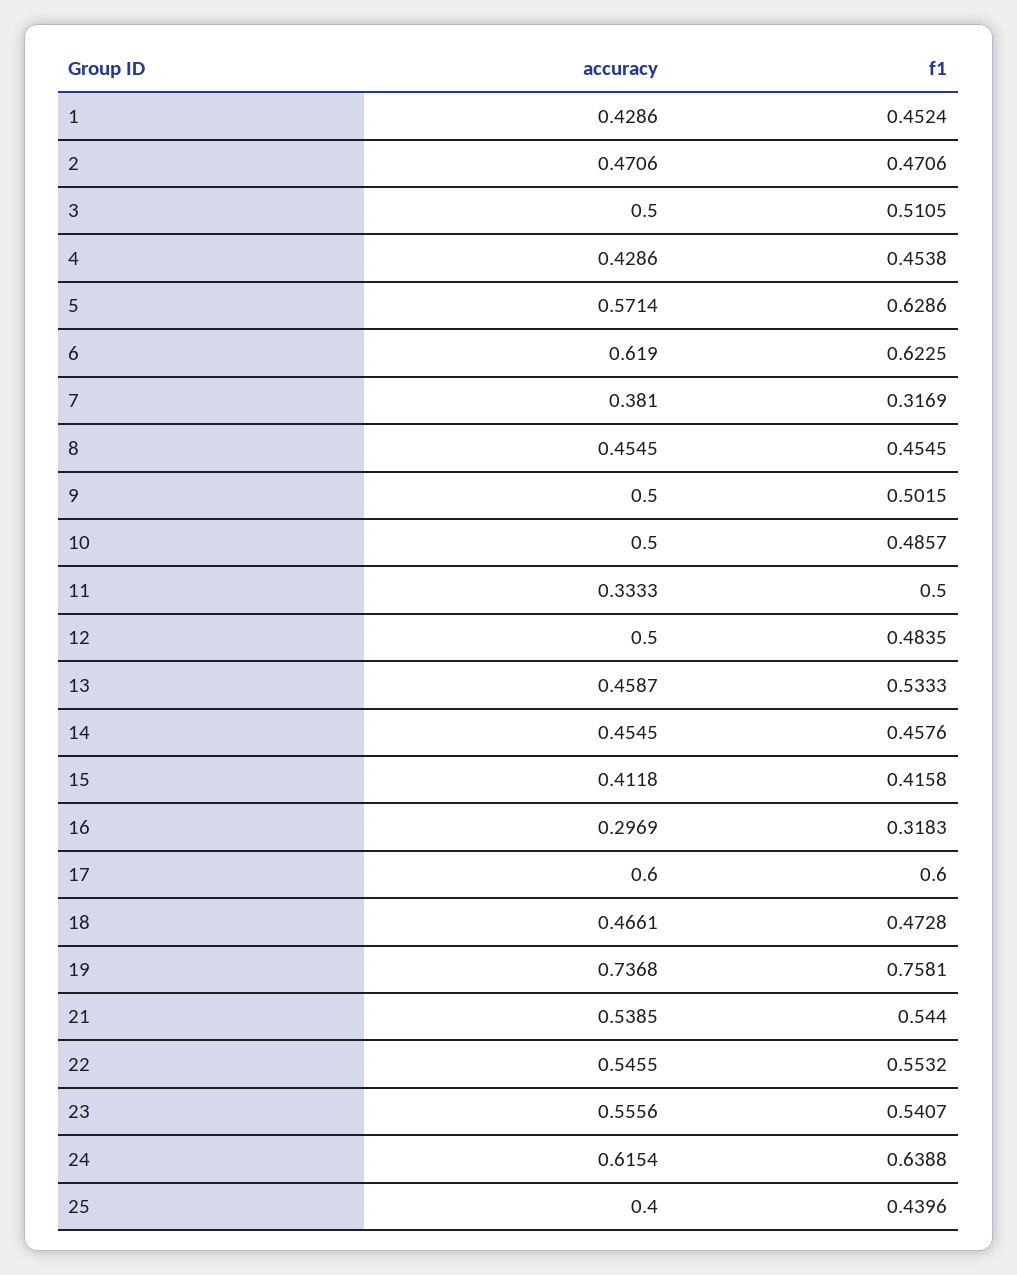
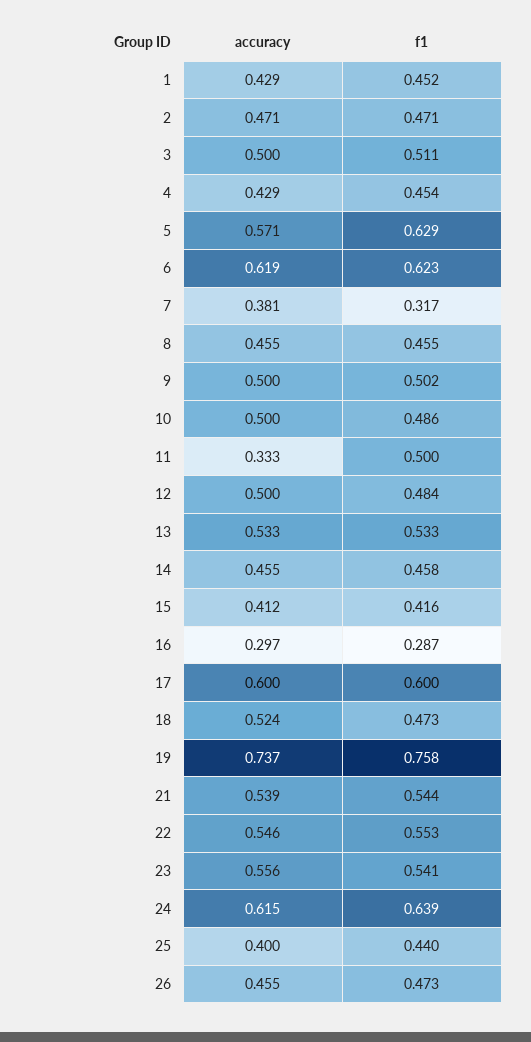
  {
    "accuracy": {
      "1": 0.4286,
      "2": 0.4706,
      "3": 0.5,
      "4": 0.4286,
      "5": 0.5714,
      "6": 0.619,
      "7": 0.381,
      "8": 0.4545,
      "9": 0.5,
      "10": 0.5,
      "11": 0.3333,
      "12": 0.5,
-     "13": 0.4587,
+     "13": 0.533,
      "14": 0.4545,
      "15": 0.4118,
      "16": 0.2969,
      "17": 0.6,
-     "18": 0.4661,
+     "18": 0.524,
      "19": 0.7368,
      "21": 0.5385,
      "22": 0.5455,
      "23": 0.5556,
      "24": 0.6154,
-     "25": 0.4
+     "25": 0.4,
+     "26": 0.455
    },
    "f1": {
      "1": 0.4524,
      "2": 0.4706,
      "3": 0.5105,
      "4": 0.4538,
      "5": 0.6286,
      "6": 0.6225,
      "7": 0.3169,
      "8": 0.4545,
      "9": 0.5015,
      "10": 0.4857,
      "11": 0.5,
      "12": 0.4835,
      "13": 0.5333,
      "14": 0.4576,
      "15": 0.4158,
-     "16": 0.3183,
+     "16": 0.287,
      "17": 0.6,
      "18": 0.4728,
      "19": 0.7581,
      "21": 0.544,
      "22": 0.5532,
      "23": 0.5407,
      "24": 0.6388,
-     "25": 0.4396
+     "25": 0.4396,
+     "26": 0.473
    }
  }

